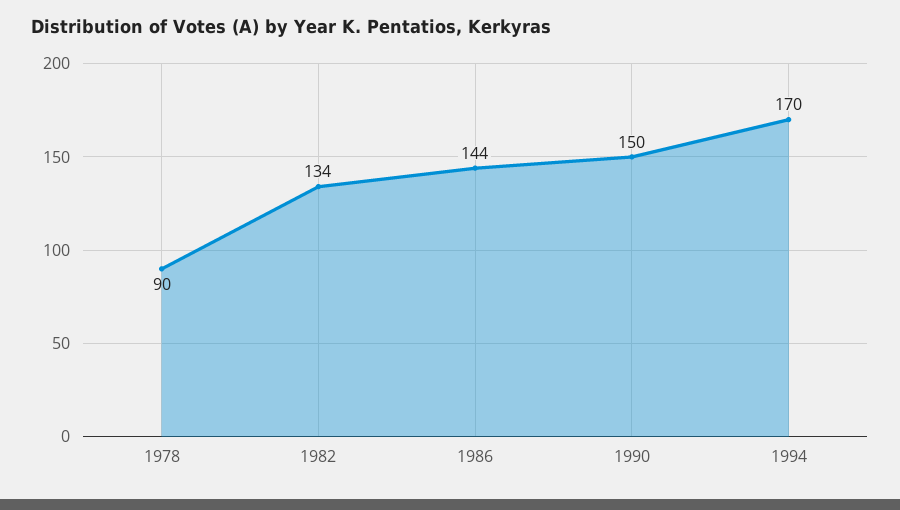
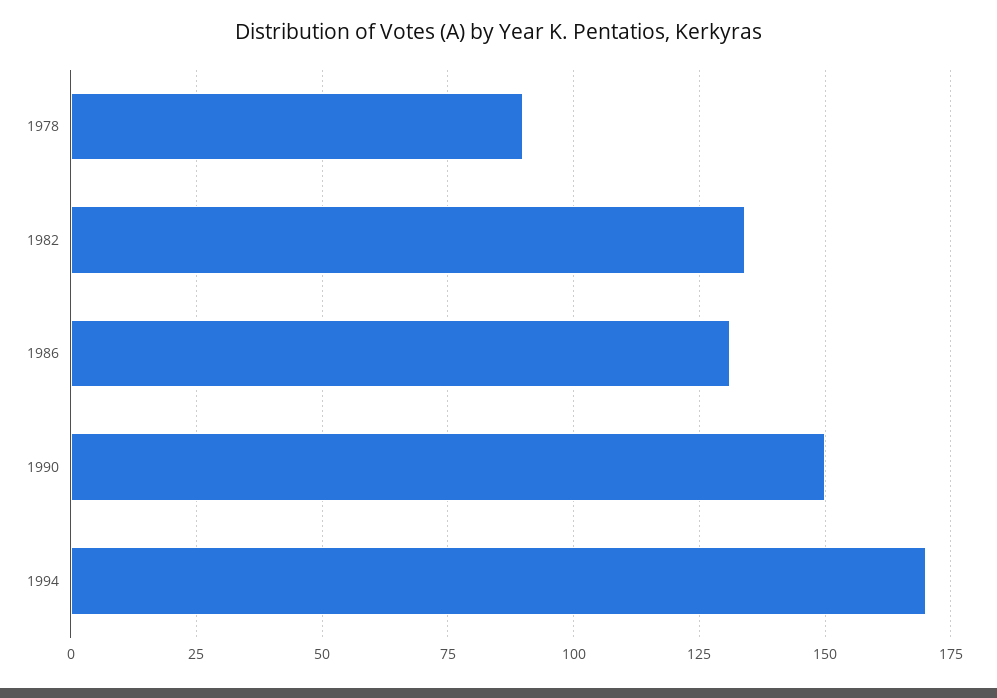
  {
    "1978": 90,
    "1982": 134,
-   "1986": 144,
+   "1986": 130,
    "1990": 150,
    "1994": 170
  }

